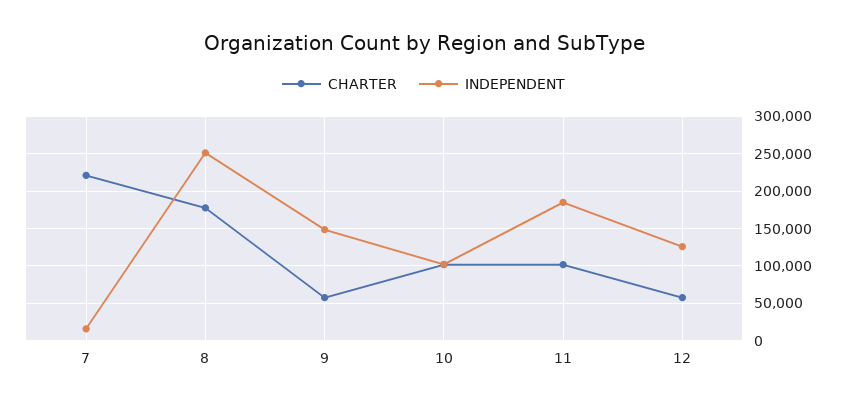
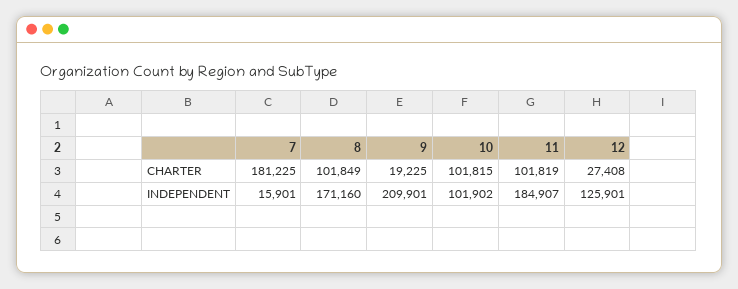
  {
    "CHARTER": {
-     "7": 220000,
+     "7": 181225,
-     "8": 180000,
+     "8": 101849,
-     "9": 60000,
+     "9": 19225,
      "10": 101815,
      "11": 101819,
-     "12": 60000
+     "12": 27408
    },
    "INDEPENDENT": {
      "7": 15901,
-     "8": 250000,
+     "8": 171160,
-     "9": 150000,
+     "9": 209901,
      "10": 101902,
      "11": 184907,
      "12": 125901
    }
  }

